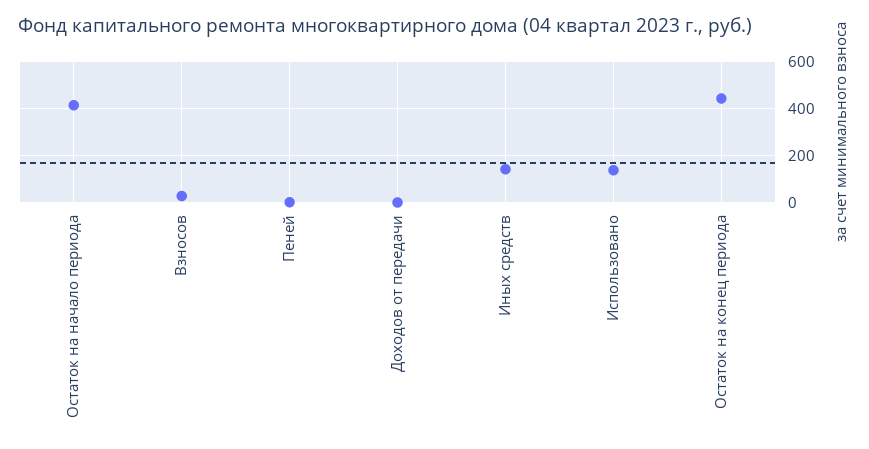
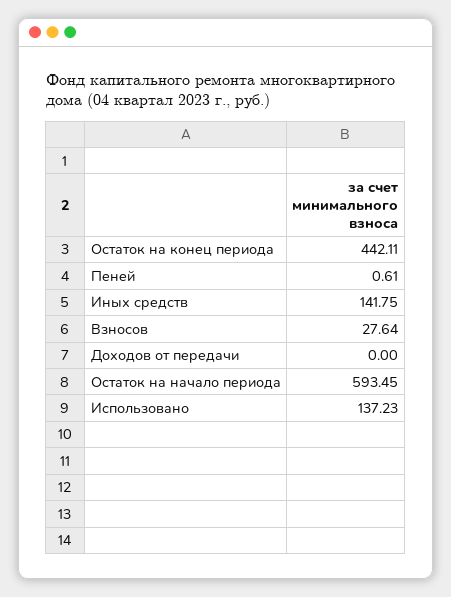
  {
-   "Остаток на начало периода": 400,
+   "Остаток на начало периода": 593.45,
    "Взносов": 27.64,
    "Пеней": 0.61,
    "Доходов от передачи": 0,
    "Иных средств": 141.75,
    "Использовано": 137.23,
    "Остаток на конец периода": 442.11
  }

